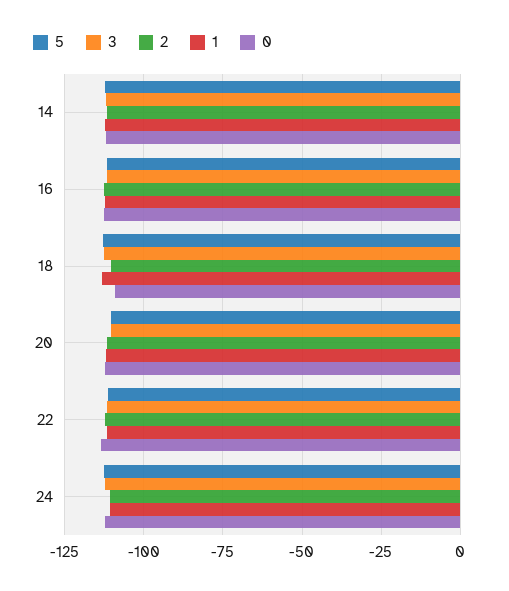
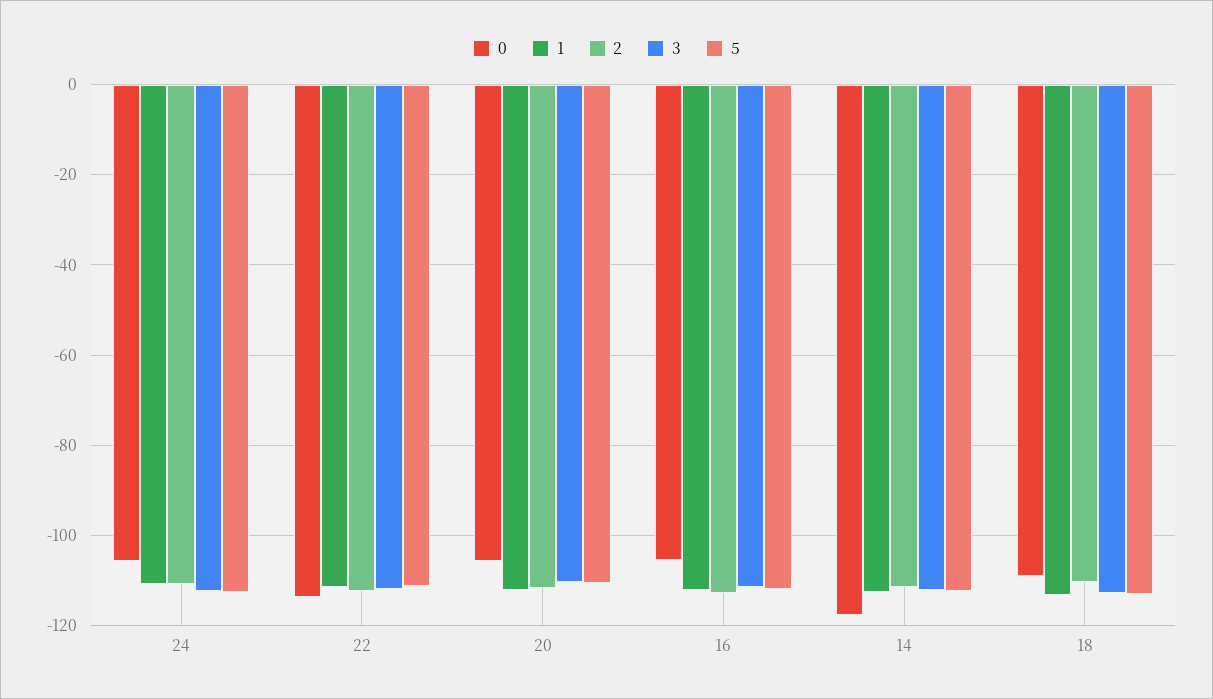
  {
    "5": {
      "14": -112,
      "16": -112,
      "18": -112,
      "20": -110,
      "22": -112,
      "24": -112
    },
    "3": {
      "14": -112,
      "16": -112,
      "18": -112,
      "20": -110,
      "22": -112,
      "24": -112
    },
    "2": {
      "14": -112,
      "16": -112,
      "18": -110,
      "20": -112,
      "22": -112,
      "24": -110
    },
    "1": {
      "14": -112,
      "16": -112,
      "18": -114,
      "20": -112,
      "22": -112,
      "24": -110
    },
    "0": {
-     "14": -112.5,
+     "14": -118,
-     "16": -112.5,
+     "16": -106,
      "18": -110,
-     "20": -112.5,
+     "20": -106,
      "22": -114,
-     "24": -112.5
+     "24": -106
    }
  }

